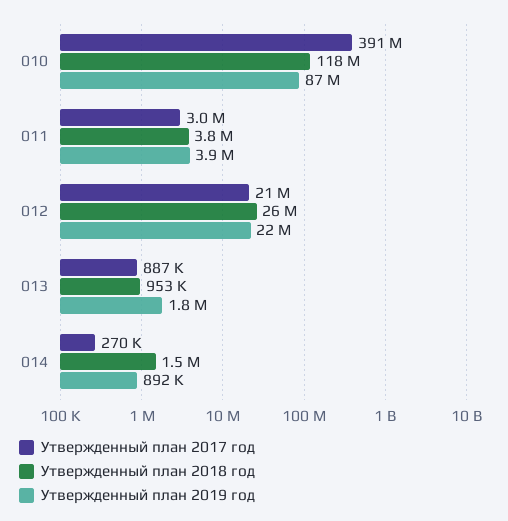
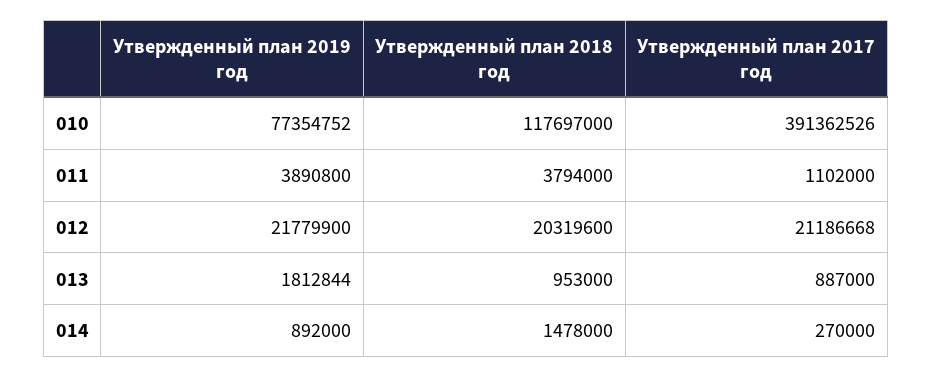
  {
    "Утвержденный план 2017 год": {
      "010": 391362526,
-     "011": 3000000,
+     "011": 1102000,
      "012": 21186668,
      "013": 887000,
      "014": 270000
    },
    "Утвержденный план 2018 год": {
      "010": 117697000,
      "011": 3794000,
-     "012": 26000000,
+     "012": 20319600,
      "013": 953000,
      "014": 1478000
    },
    "Утвержденный план 2019 год": {
-     "010": 87000000,
+     "010": 77354752,
      "011": 3890800,
      "012": 21779900,
      "013": 1812844,
      "014": 892000
    }
  }

